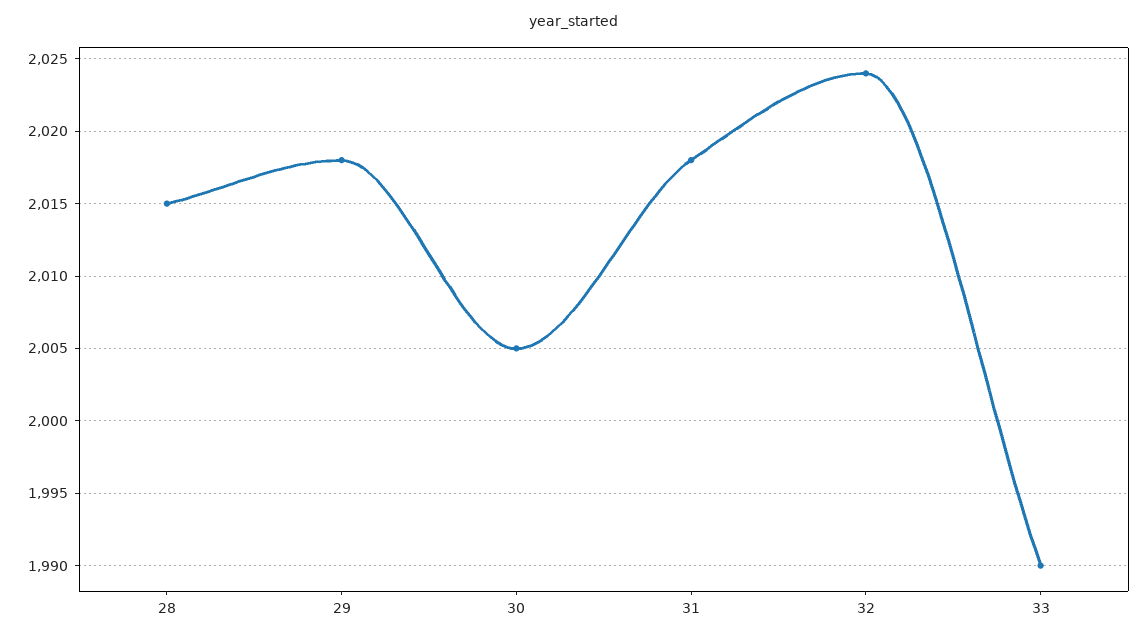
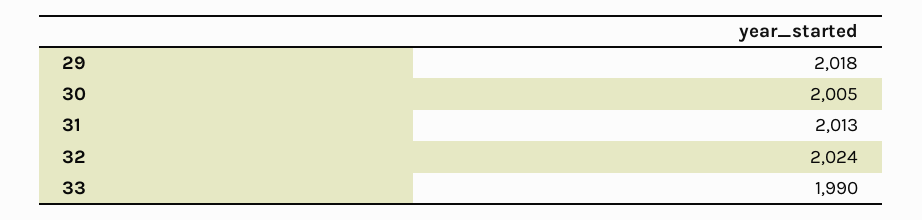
  {
-   "28": 2015,
    "29": 2018,
    "30": 2005,
-   "31": 2018,
+   "31": 2013,
    "32": 2024,
    "33": 1990
  }

